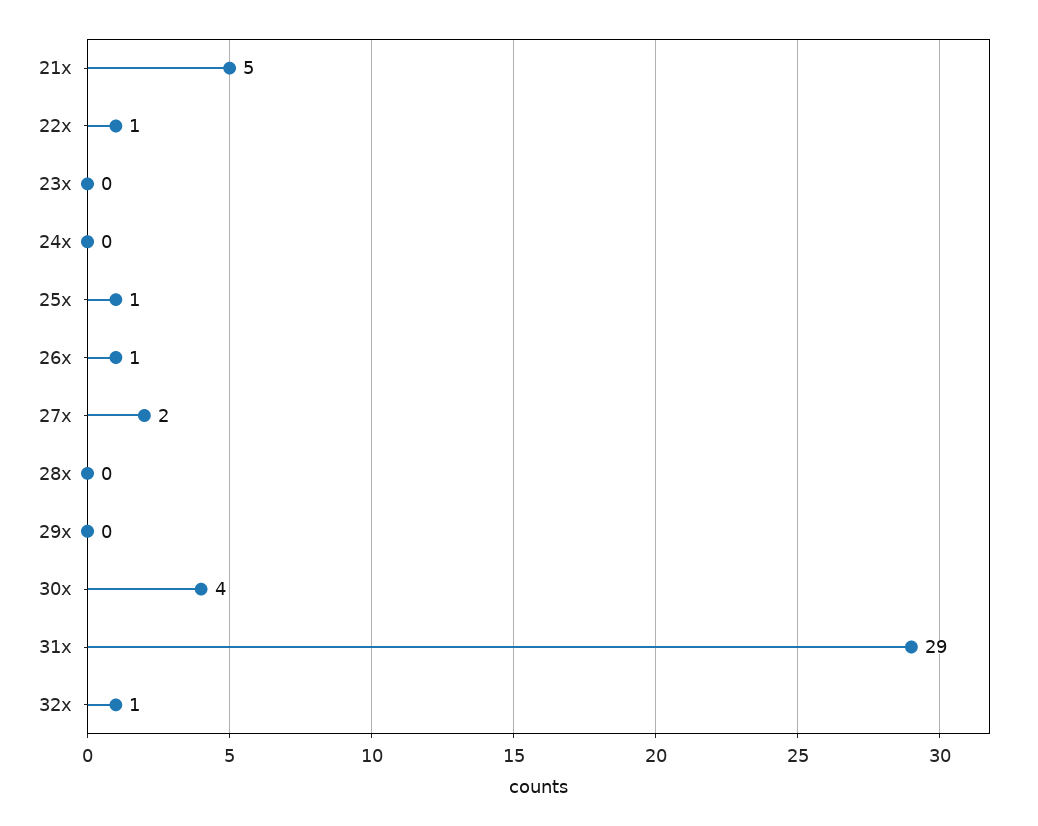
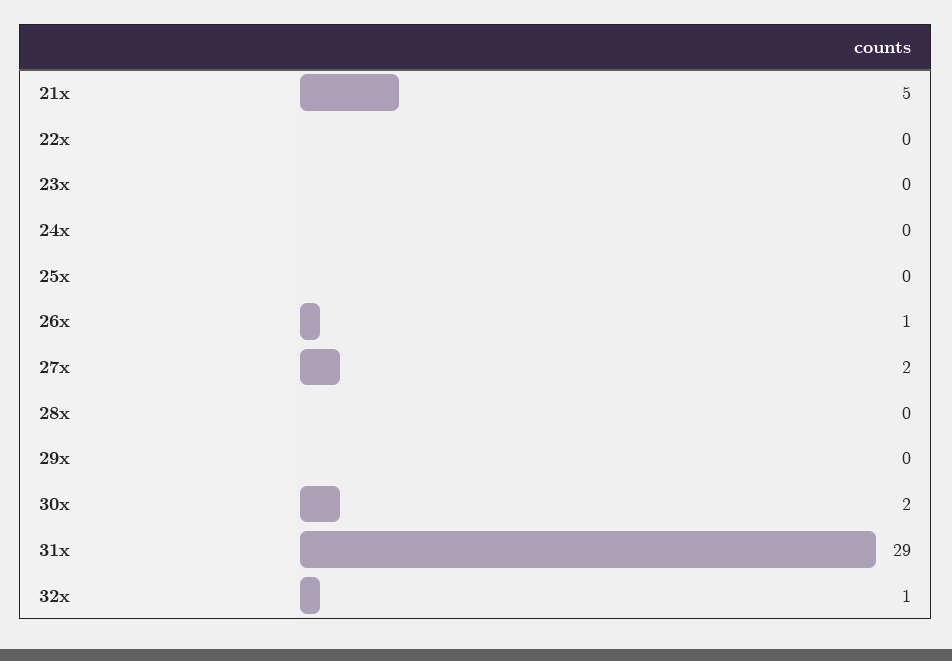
  {
    "21x": 5,
-   "22x": 1,
+   "22x": 0,
    "23x": 0,
    "24x": 0,
-   "25x": 1,
+   "25x": 0,
    "26x": 1,
    "27x": 2,
    "28x": 0,
    "29x": 0,
-   "30x": 4,
+   "30x": 2,
    "31x": 29,
    "32x": 1
  }

